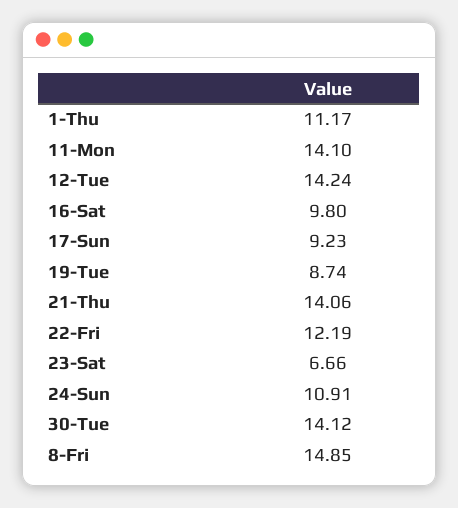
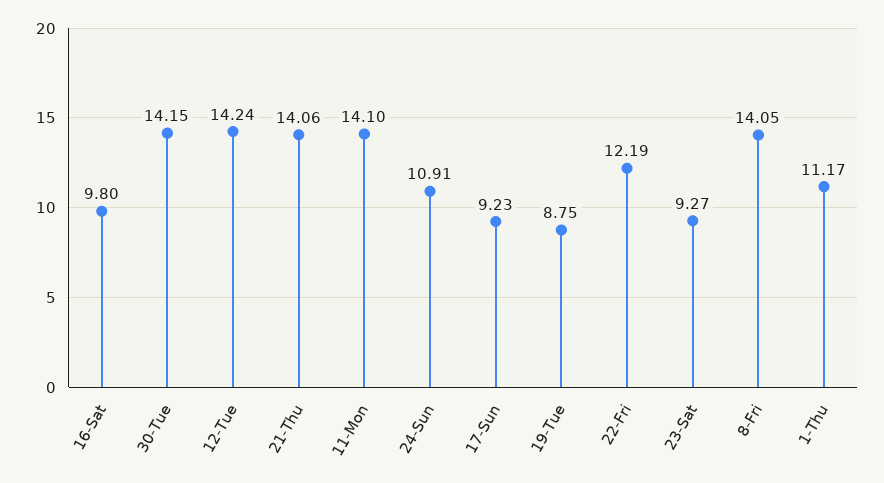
  {
    "1-Thu": 11.17,
    "11-Mon": 14.1,
    "12-Tue": 14.24,
    "16-Sat": 9.8,
    "17-Sun": 9.23,
-   "19-Tue": 8.74,
+   "19-Tue": 8.75,
    "21-Thu": 14.06,
    "22-Fri": 12.19,
-   "23-Sat": 6.66,
+   "23-Sat": 9.27,
    "24-Sun": 10.91,
-   "30-Tue": 14.12,
+   "30-Tue": 14.15,
-   "8-Fri": 14.85
+   "8-Fri": 14.05
  }

